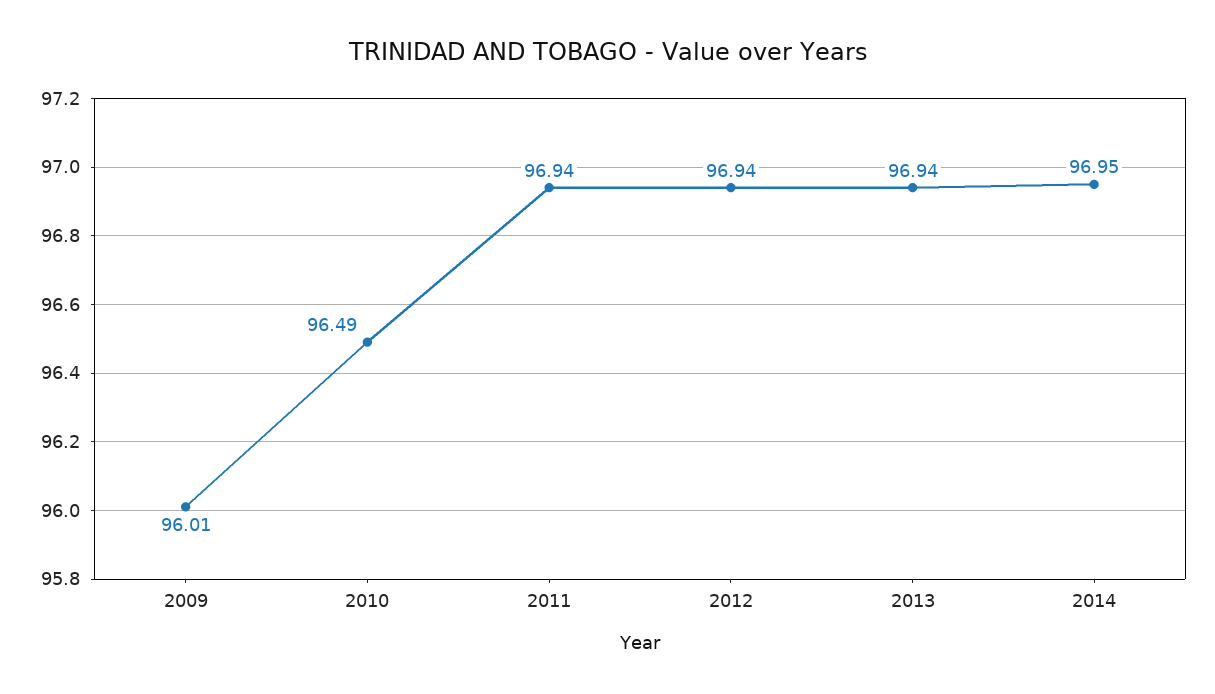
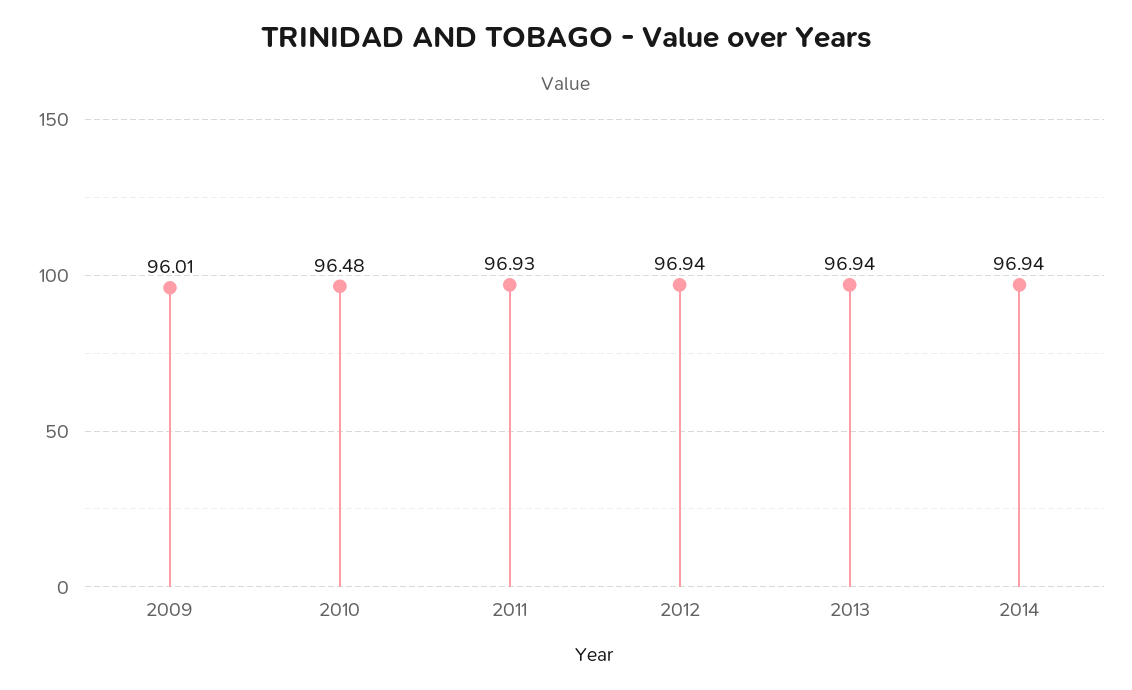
  {
    "2009": 96.01,
-   "2010": 96.49,
+   "2010": 96.48,
-   "2011": 96.94,
+   "2011": 96.93,
    "2012": 96.94,
    "2013": 96.94,
-   "2014": 96.95
+   "2014": 96.94
  }

